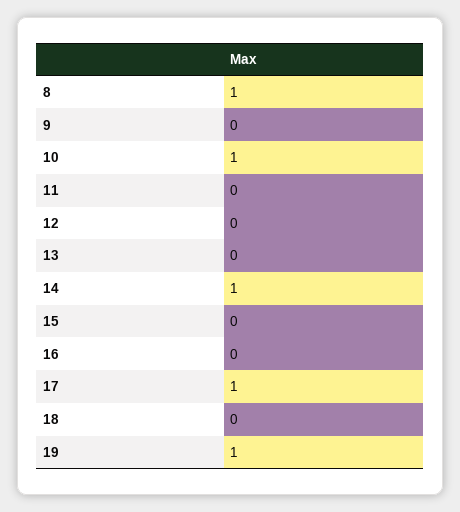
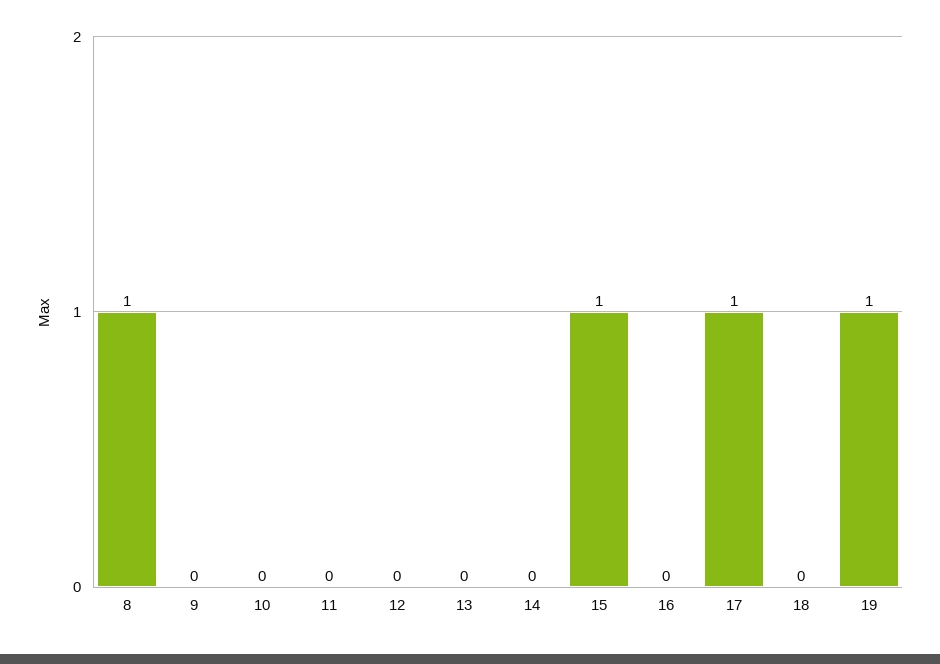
  {
    "8": 1,
    "9": 0,
-   "10": 1,
+   "10": 0,
    "11": 0,
    "12": 0,
    "13": 0,
-   "14": 1,
+   "14": 0,
-   "15": 0,
+   "15": 1,
    "16": 0,
    "17": 1,
    "18": 0,
    "19": 1
  }

